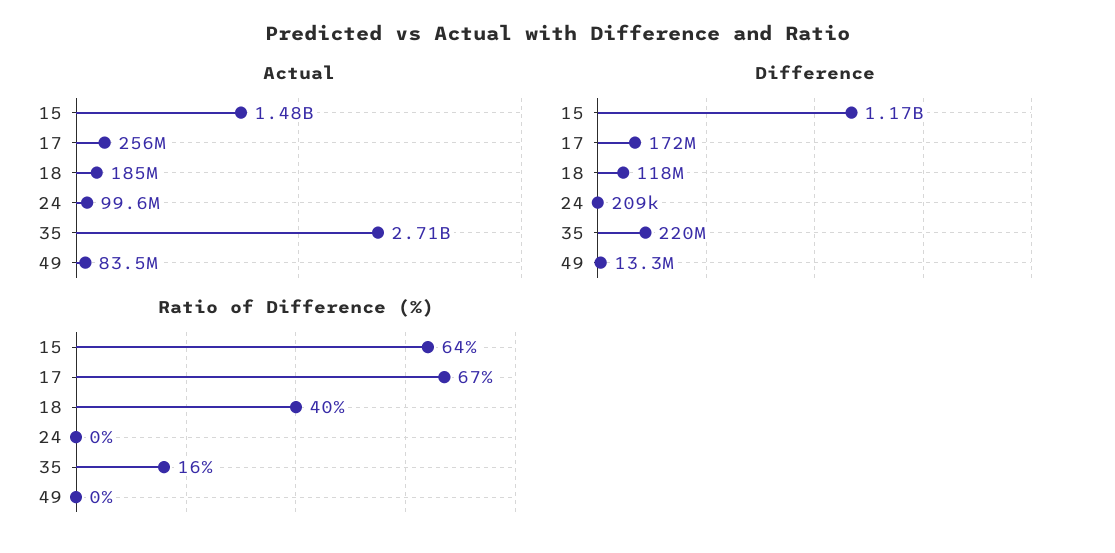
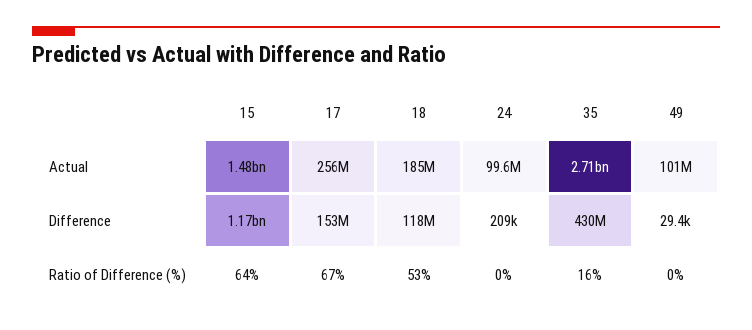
  {
    "Actual": {
      "15": 1480000000,
      "17": 256000000,
      "18": 185000000,
      "24": 99600000,
      "35": 2710000000,
-     "49": 83500000
+     "49": 101000000
    },
    "Difference": {
      "15": 1170000000,
-     "17": 172000000,
+     "17": 153000000,
      "18": 118000000,
      "24": 209000,
-     "35": 220000000,
+     "35": 430000000,
-     "49": 13300000
+     "49": 29400
    },
    "Ratio of Difference (%)": {
      "15": 64,
      "17": 67,
-     "18": 40,
+     "18": 53,
      "24": 0,
      "35": 16,
      "49": 0
    }
  }

